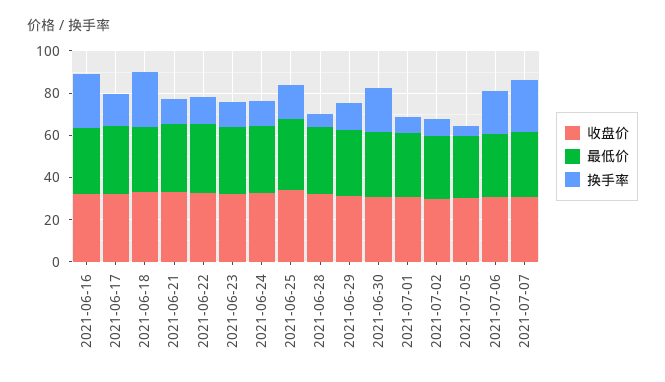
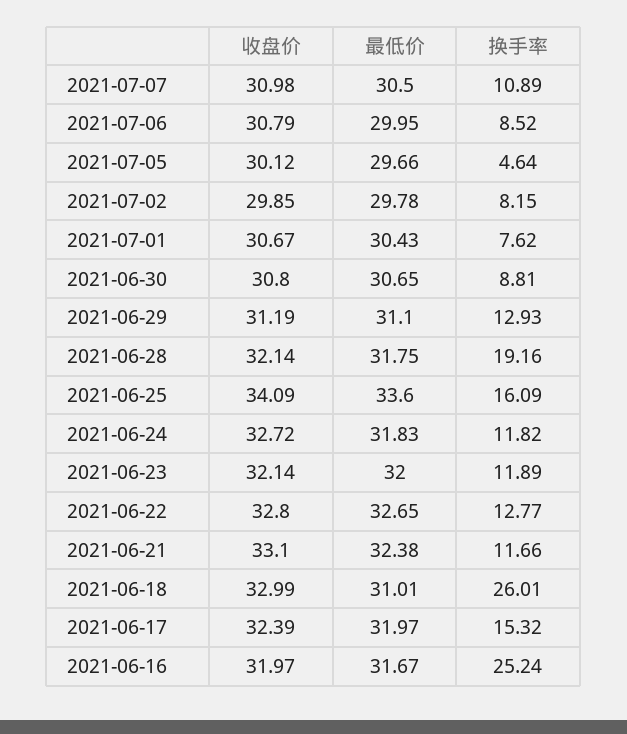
  {
    "收盘价": {
      "2021-06-16": 31.97,
      "2021-06-17": 32.39,
      "2021-06-18": 32.99,
      "2021-06-21": 33.1,
      "2021-06-22": 32.8,
      "2021-06-23": 32.14,
      "2021-06-24": 32.72,
      "2021-06-25": 34.09,
      "2021-06-28": 32.14,
      "2021-06-29": 31.19,
      "2021-06-30": 30.8,
      "2021-07-01": 30.67,
      "2021-07-02": 29.85,
      "2021-07-05": 30.12,
      "2021-07-06": 30.79,
      "2021-07-07": 30.98
    },
    "最低价": {
      "2021-06-16": 31.67,
      "2021-06-17": 31.97,
      "2021-06-18": 31.01,
      "2021-06-21": 32.38,
      "2021-06-22": 32.65,
      "2021-06-23": 32,
      "2021-06-24": 31.83,
      "2021-06-25": 33.6,
      "2021-06-28": 31.75,
      "2021-06-29": 31.1,
      "2021-06-30": 30.65,
      "2021-07-01": 30.43,
      "2021-07-02": 29.78,
      "2021-07-05": 29.66,
      "2021-07-06": 29.95,
      "2021-07-07": 30.5
    },
    "换手率": {
      "2021-06-16": 25.24,
      "2021-06-17": 15.32,
      "2021-06-18": 26.01,
      "2021-06-21": 11.66,
      "2021-06-22": 12.77,
      "2021-06-23": 11.89,
      "2021-06-24": 11.82,
      "2021-06-25": 16.09,
-     "2021-06-28": 5,
+     "2021-06-28": 19.16,
      "2021-06-29": 12.93,
-     "2021-06-30": 20,
+     "2021-06-30": 8.81,
      "2021-07-01": 7.62,
      "2021-07-02": 8.15,
      "2021-07-05": 4.64,
-     "2021-07-06": 20,
+     "2021-07-06": 8.52,
-     "2021-07-07": 25
+     "2021-07-07": 10.89
    }
  }

